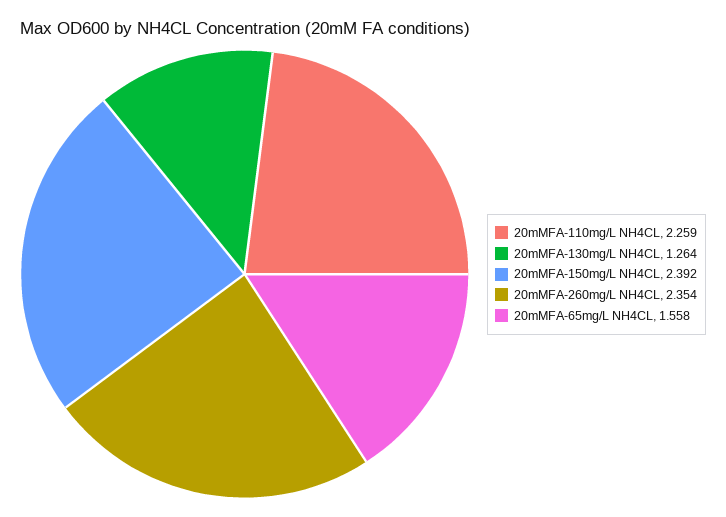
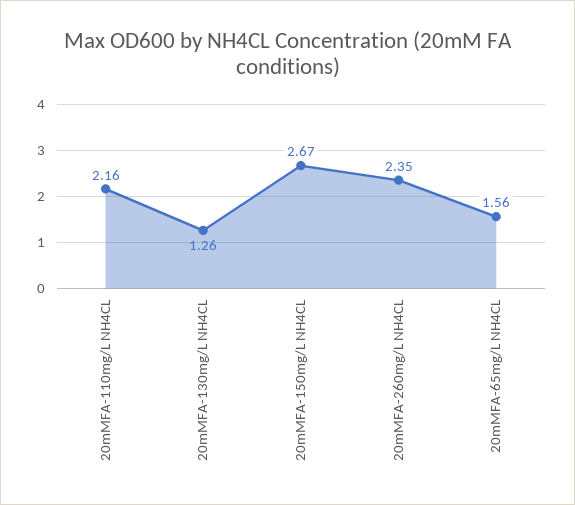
  {
-   "20mMFA-110mg/L NH4CL": 2.259,
+   "20mMFA-110mg/L NH4CL": 2.16,
    "20mMFA-130mg/L NH4CL": 1.264,
-   "20mMFA-150mg/L NH4CL": 2.392,
+   "20mMFA-150mg/L NH4CL": 2.67,
    "20mMFA-260mg/L NH4CL": 2.354,
    "20mMFA-65mg/L NH4CL": 1.558
  }

